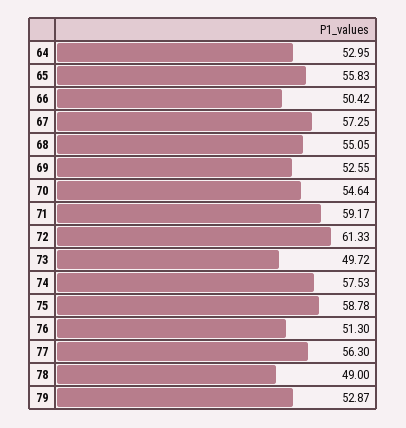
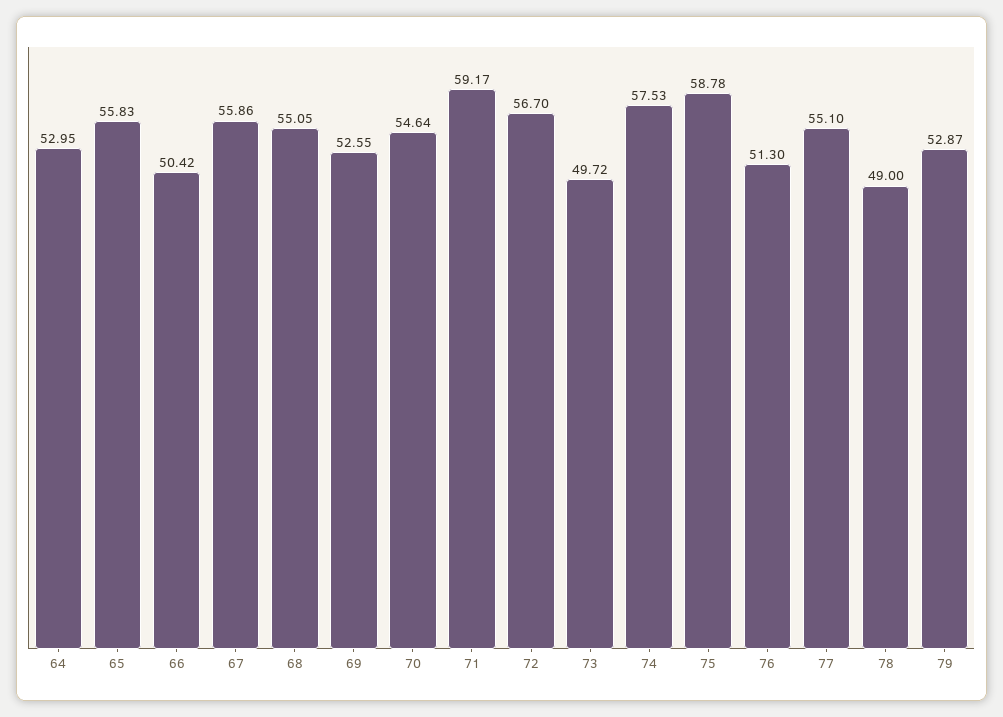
  {
    "64": 52.95,
    "65": 55.83,
    "66": 50.42,
-   "67": 57.25,
+   "67": 55.86,
    "68": 55.05,
    "69": 52.55,
    "70": 54.64,
    "71": 59.17,
-   "72": 61.33,
+   "72": 56.7,
    "73": 49.72,
    "74": 57.53,
    "75": 58.78,
    "76": 51.3,
-   "77": 56.3,
+   "77": 55.1,
    "78": 49,
    "79": 52.87
  }

